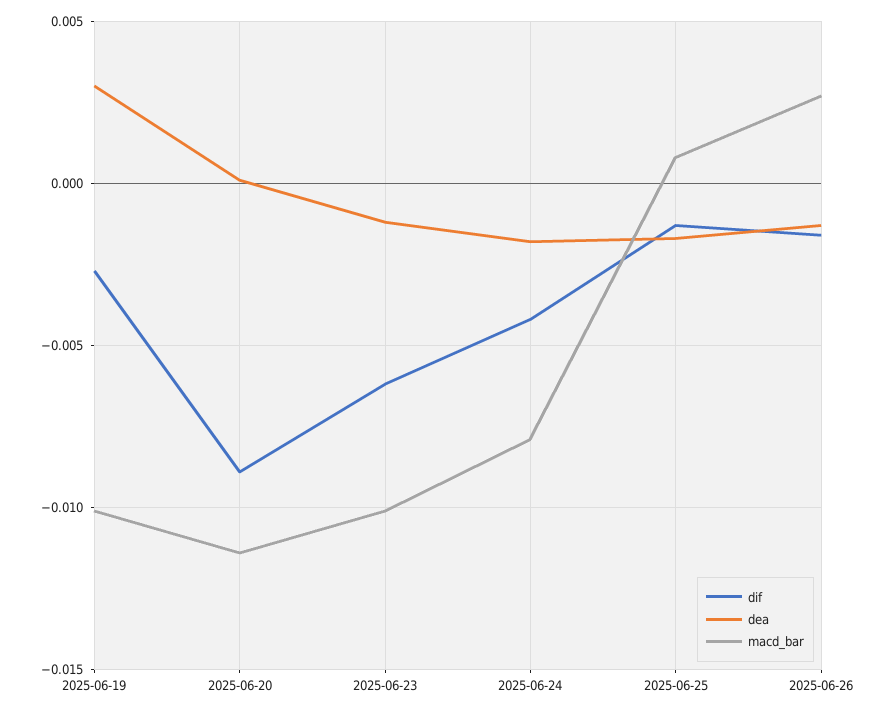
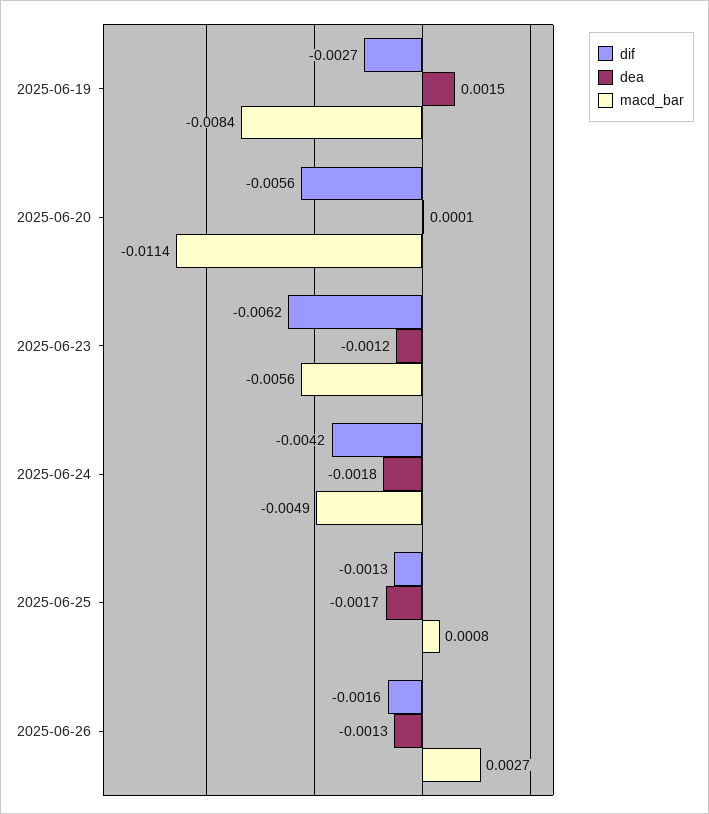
  {
    "dif": {
      "2025-06-19": -0.0027,
-     "2025-06-20": -0.009,
+     "2025-06-20": -0.0056,
      "2025-06-23": -0.0062,
      "2025-06-24": -0.0042,
      "2025-06-25": -0.0013,
      "2025-06-26": -0.0016
    },
    "dea": {
-     "2025-06-19": 0.003,
+     "2025-06-19": 0.0015,
      "2025-06-20": 0.0001,
      "2025-06-23": -0.0012,
      "2025-06-24": -0.0018,
      "2025-06-25": -0.0017,
      "2025-06-26": -0.0013
    },
    "macd_bar": {
-     "2025-06-19": -0.01,
+     "2025-06-19": -0.0084,
      "2025-06-20": -0.0114,
-     "2025-06-23": -0.01,
+     "2025-06-23": -0.0056,
-     "2025-06-24": -0.008,
+     "2025-06-24": -0.0049,
      "2025-06-25": 0.0008,
      "2025-06-26": 0.0027
    }
  }

